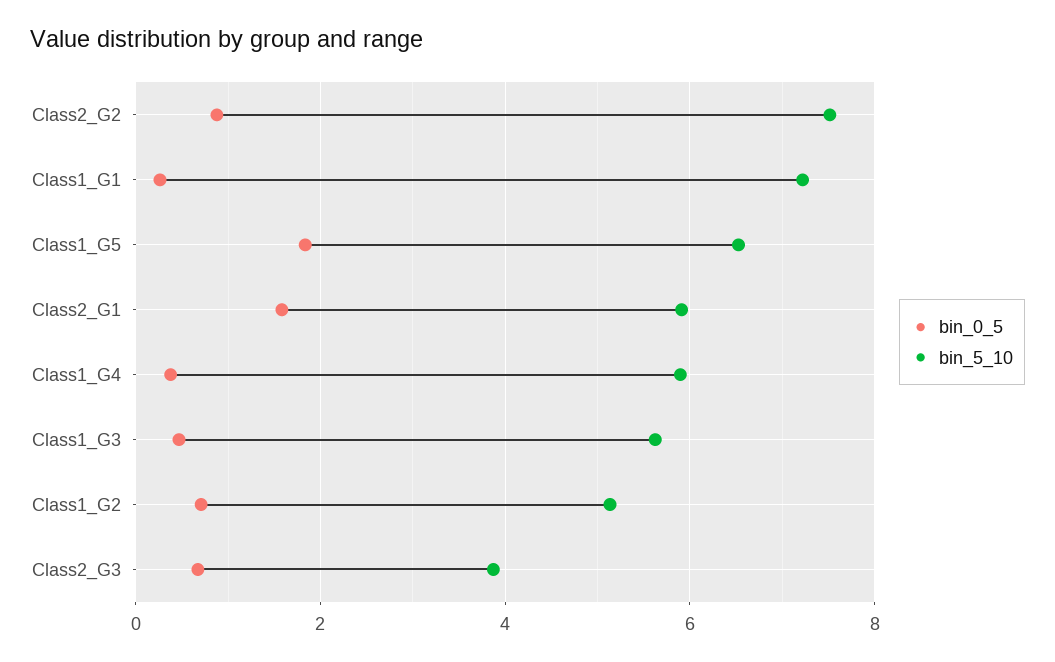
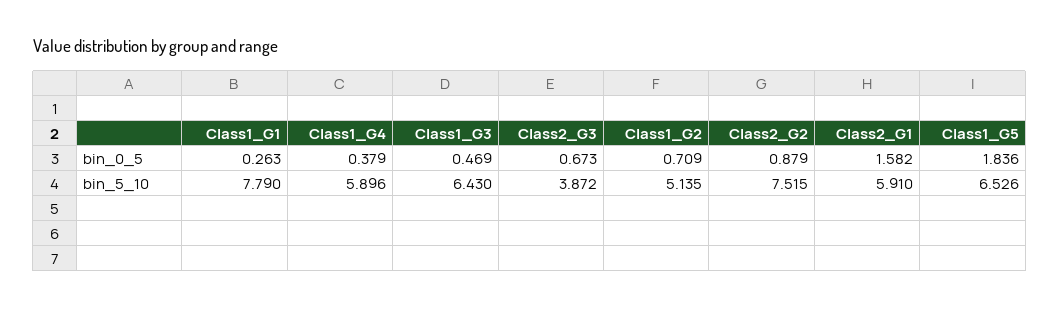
  {
    "bin_0_5": {
      "Class2_G2": 0.879,
      "Class1_G1": 0.263,
      "Class1_G5": 1.836,
      "Class2_G1": 1.582,
      "Class1_G4": 0.379,
      "Class1_G3": 0.469,
      "Class1_G2": 0.709,
      "Class2_G3": 0.673
    },
    "bin_5_10": {
      "Class2_G2": 7.515,
-     "Class1_G1": 7.2,
+     "Class1_G1": 7.79,
      "Class1_G5": 6.526,
      "Class2_G1": 5.91,
      "Class1_G4": 5.896,
-     "Class1_G3": 5.6,
+     "Class1_G3": 6.43,
      "Class1_G2": 5.135,
      "Class2_G3": 3.872
    }
  }

